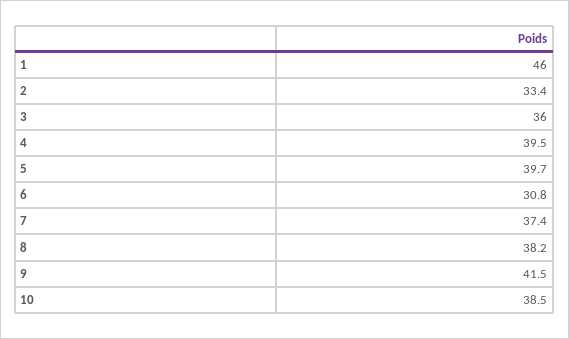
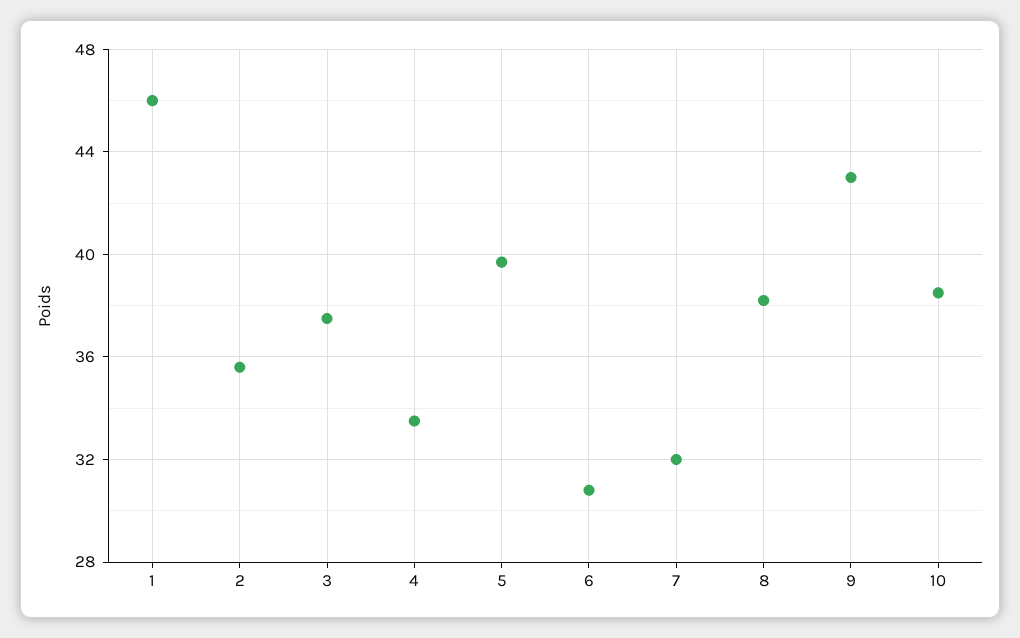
  {
    "1": 46,
-   "2": 33.4,
+   "2": 35.5,
-   "3": 36,
+   "3": 37.5,
-   "4": 39.5,
+   "4": 33.5,
    "5": 39.7,
    "6": 30.8,
-   "7": 37.4,
+   "7": 32,
    "8": 38.2,
-   "9": 41.5,
+   "9": 43,
    "10": 38.5
  }

